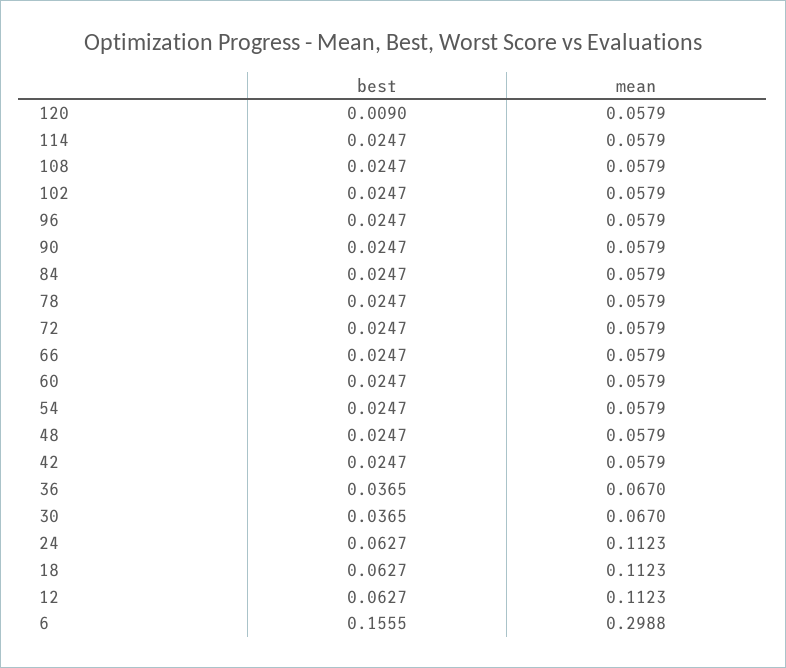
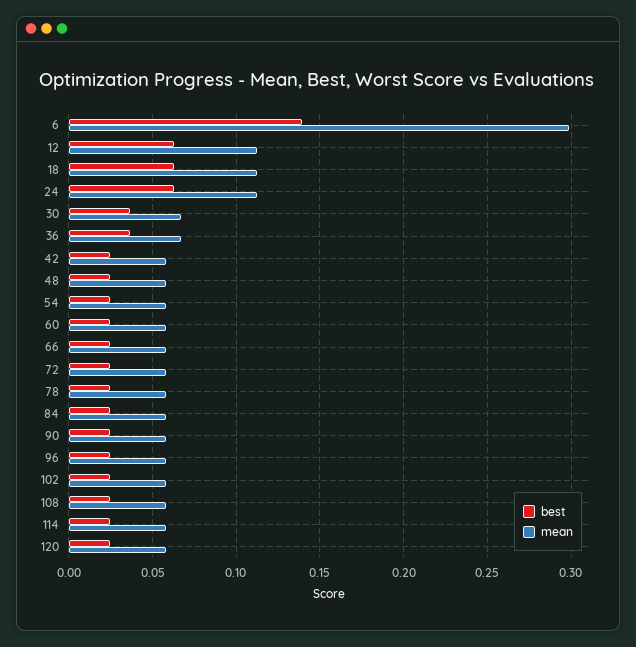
  {
    "best": {
-     "120": 0.009,
+     "120": 0.025,
      "114": 0.0247,
      "108": 0.0247,
      "102": 0.0247,
      "96": 0.0247,
      "90": 0.0247,
      "84": 0.0247,
      "78": 0.0247,
      "72": 0.0247,
      "66": 0.0247,
      "60": 0.0247,
      "54": 0.0247,
      "48": 0.0247,
      "42": 0.0247,
      "36": 0.0365,
      "30": 0.0365,
      "24": 0.0627,
      "18": 0.0627,
      "12": 0.0627,
-     "6": 0.1555
+     "6": 0.14
    },
    "mean": {
      "120": 0.0579,
      "114": 0.0579,
      "108": 0.0579,
      "102": 0.0579,
      "96": 0.0579,
      "90": 0.0579,
      "84": 0.0579,
      "78": 0.0579,
      "72": 0.0579,
      "66": 0.0579,
      "60": 0.0579,
      "54": 0.0579,
      "48": 0.0579,
      "42": 0.0579,
      "36": 0.067,
      "30": 0.067,
      "24": 0.1123,
      "18": 0.1123,
      "12": 0.1123,
      "6": 0.2988
    }
  }

